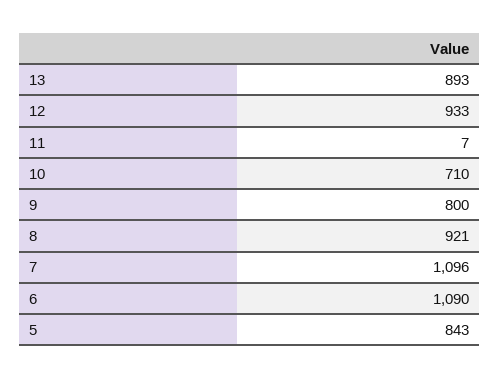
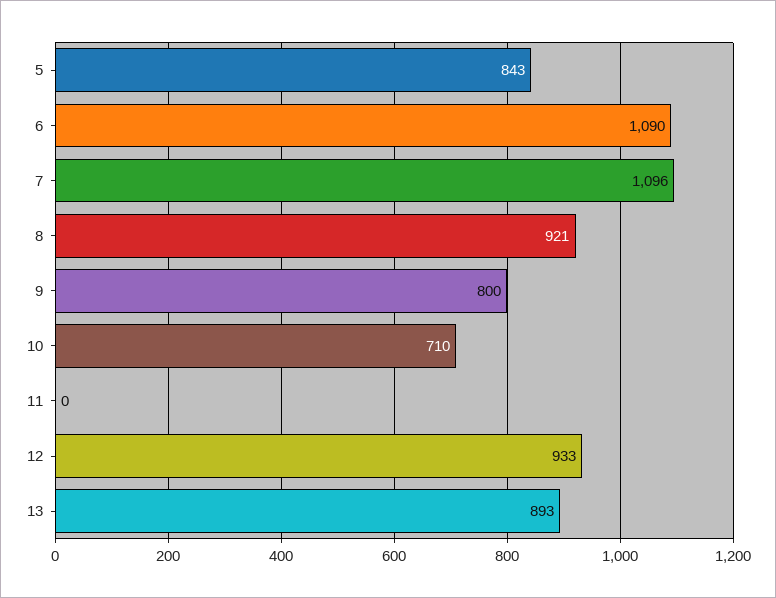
  {
    "13": 893,
    "12": 933,
-   "11": 7,
+   "11": 0,
    "10": 710,
    "9": 800,
    "8": 921,
    "7": 1096,
    "6": 1090,
    "5": 843
  }

